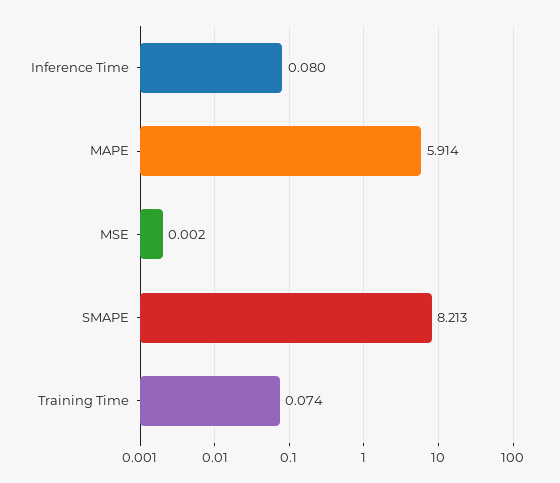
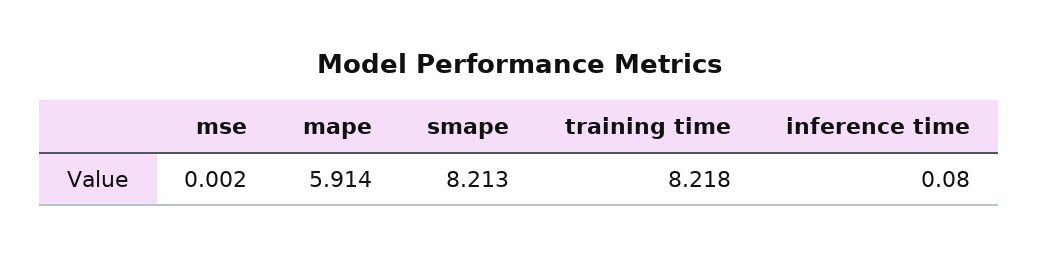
  {
    "Inference Time": 0.08,
    "MAPE": 5.914,
    "MSE": 0.002,
    "SMAPE": 8.213,
-   "Training Time": 0.074
+   "Training Time": 8.218
  }

